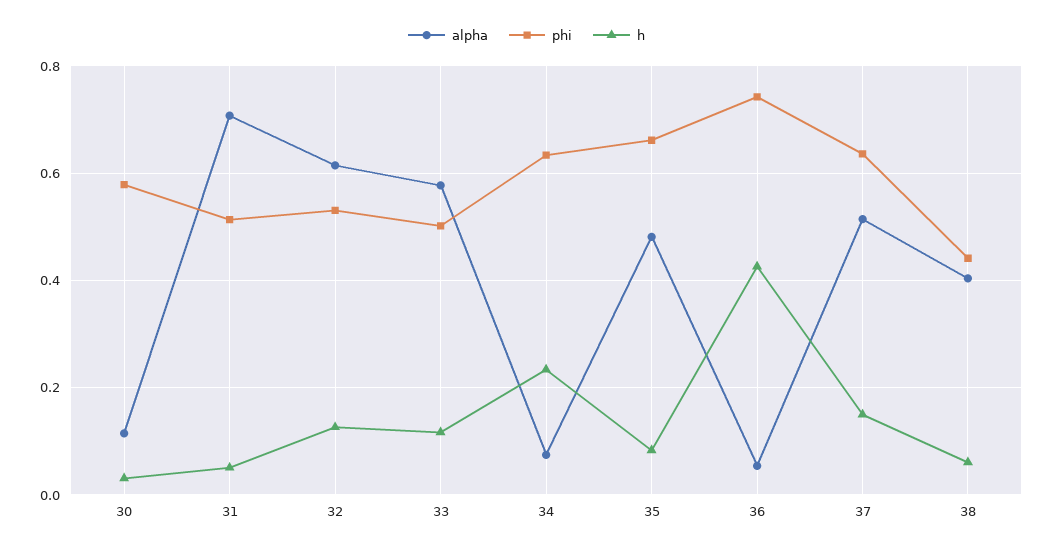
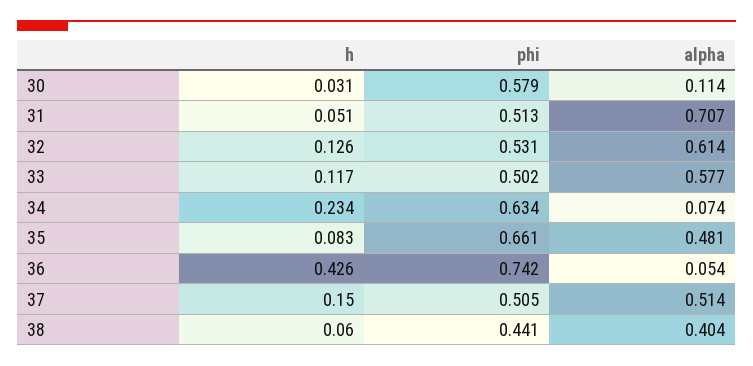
  {
    "alpha": {
      "30": 0.114,
      "31": 0.707,
      "32": 0.614,
      "33": 0.577,
      "34": 0.074,
      "35": 0.481,
      "36": 0.054,
      "37": 0.514,
      "38": 0.404
    },
    "phi": {
      "30": 0.579,
      "31": 0.513,
      "32": 0.531,
      "33": 0.502,
      "34": 0.634,
      "35": 0.661,
      "36": 0.742,
-     "37": 0.64,
+     "37": 0.505,
      "38": 0.441
    },
    "h": {
      "30": 0.031,
      "31": 0.051,
      "32": 0.126,
      "33": 0.117,
      "34": 0.234,
      "35": 0.083,
      "36": 0.426,
      "37": 0.15,
      "38": 0.06
    }
  }

